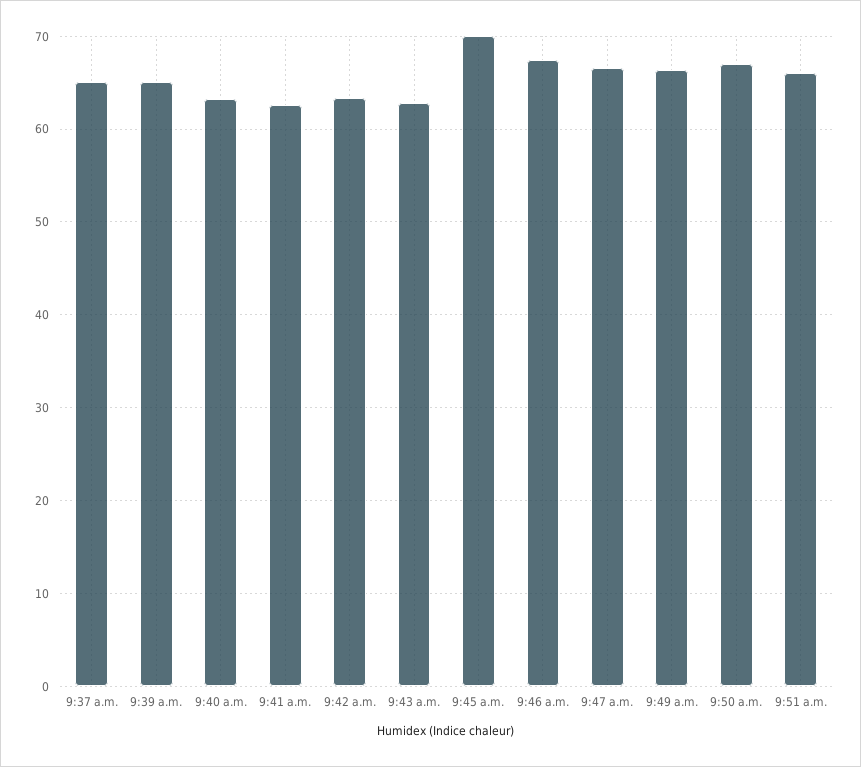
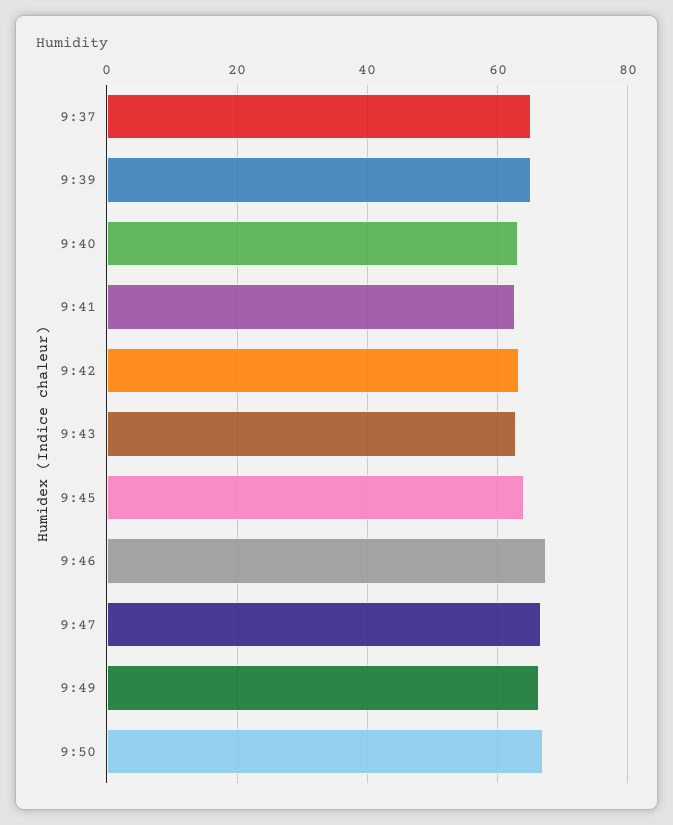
  {
    "9:37 a.m.": 65,
    "9:39 a.m.": 65,
    "9:40 a.m.": 63,
    "9:41 a.m.": 63,
    "9:42 a.m.": 63,
    "9:43 a.m.": 63,
-   "9:45 a.m.": 70,
+   "9:45 a.m.": 64,
    "9:46 a.m.": 67,
    "9:47 a.m.": 67,
    "9:49 a.m.": 66,
-   "9:50 a.m.": 67,
+   "9:50 a.m.": 67
-   "9:51 a.m.": 66
  }

